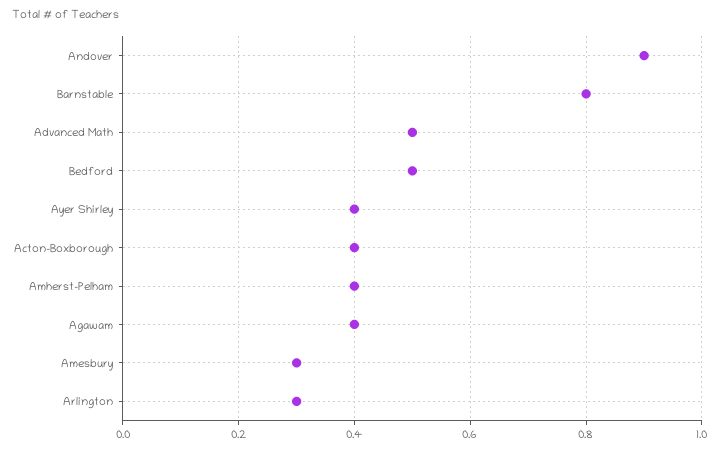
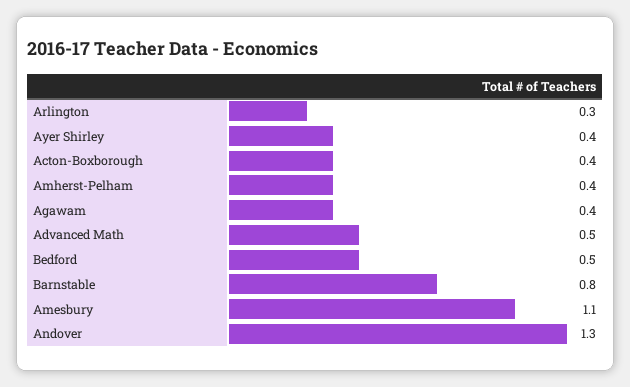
  {
-   "Andover": 0.9,
+   "Andover": 1.3,
    "Barnstable": 0.8,
    "Advanced Math": 0.5,
    "Bedford": 0.5,
    "Ayer Shirley": 0.4,
    "Acton-Boxborough": 0.4,
    "Amherst-Pelham": 0.4,
    "Agawam": 0.4,
-   "Amesbury": 0.3,
+   "Amesbury": 1.1,
    "Arlington": 0.3
  }

